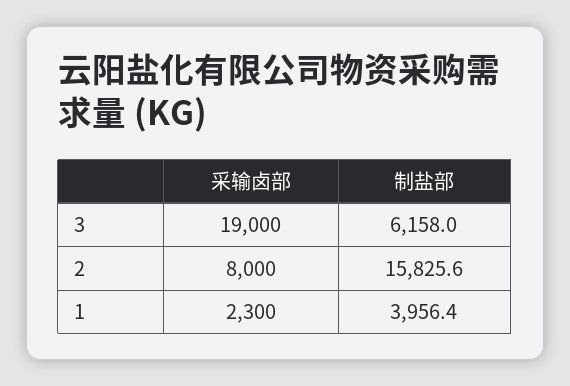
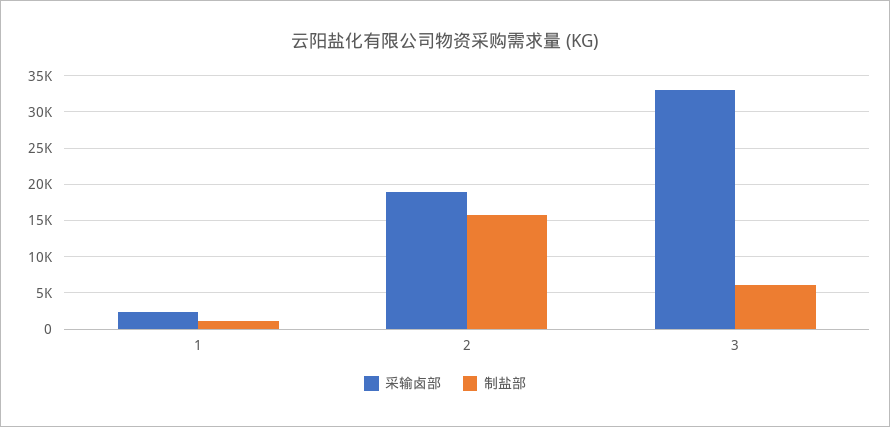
  {
    "采输卤部": {
-     "3": 19000,
+     "3": 33000,
-     "2": 8000,
+     "2": 19000,
      "1": 2300
    },
    "制盐部": {
      "3": 6158,
      "2": 15825.6,
-     "1": 3956.4
+     "1": 1000
    }
  }

